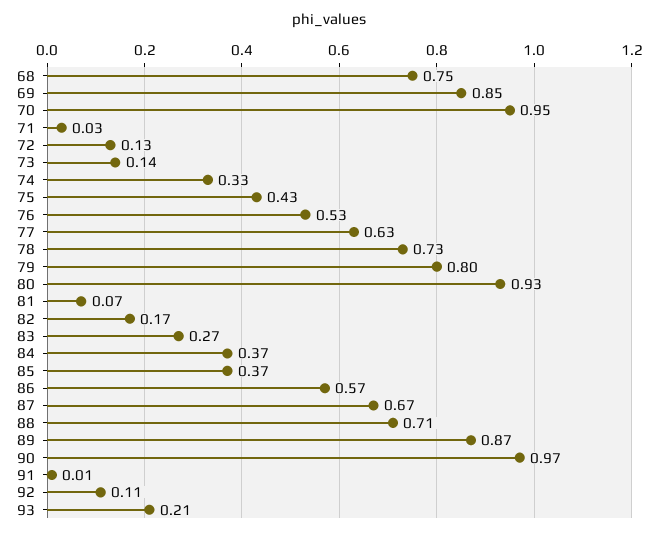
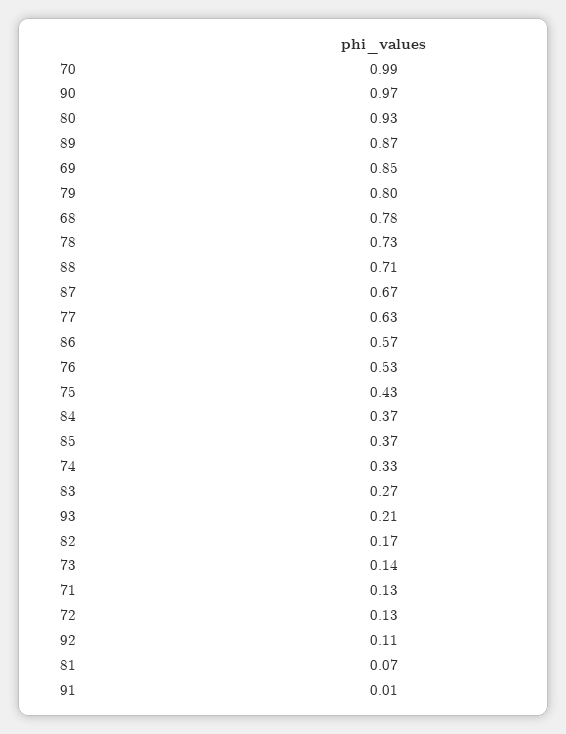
  {
-   "68": 0.75,
+   "68": 0.78,
    "69": 0.85,
-   "70": 0.95,
+   "70": 0.99,
-   "71": 0.03,
+   "71": 0.13,
    "72": 0.13,
    "73": 0.14,
    "74": 0.33,
    "75": 0.43,
    "76": 0.53,
    "77": 0.63,
    "78": 0.73,
    "79": 0.8,
    "80": 0.93,
    "81": 0.07,
    "82": 0.17,
    "83": 0.27,
    "84": 0.37,
    "85": 0.37,
    "86": 0.57,
    "87": 0.67,
    "88": 0.71,
    "89": 0.87,
    "90": 0.97,
    "91": 0.01,
    "92": 0.11,
    "93": 0.21
  }

